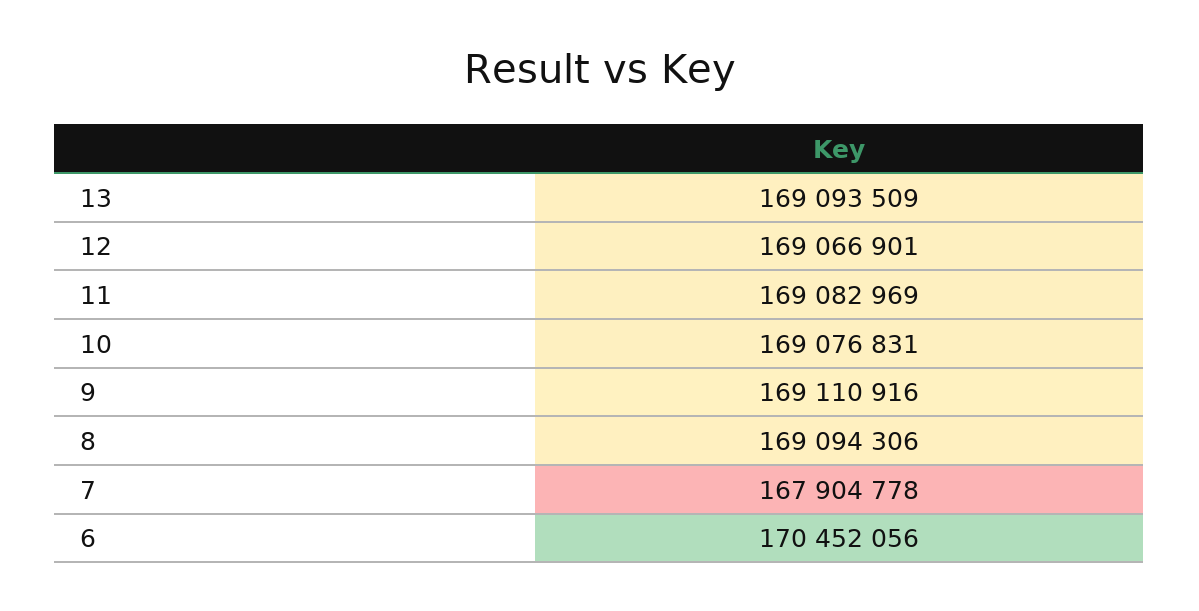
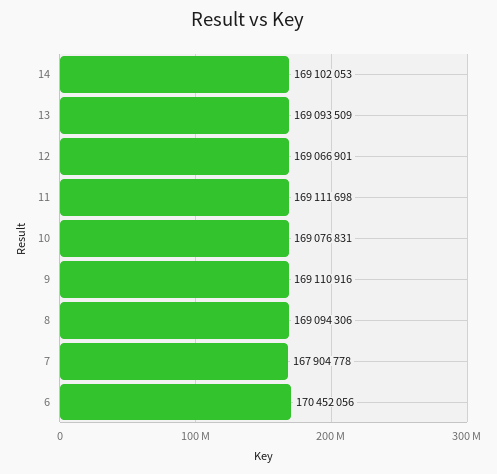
  {
    "13": 169093509,
    "12": 169066901,
-   "11": 169082969,
+   "11": 169111698,
    "10": 169076831,
    "9": 169110916,
    "8": 169094306,
    "7": 167904778,
-   "6": 170452056
+   "6": 170452056,
+   "14": 169102053
  }

